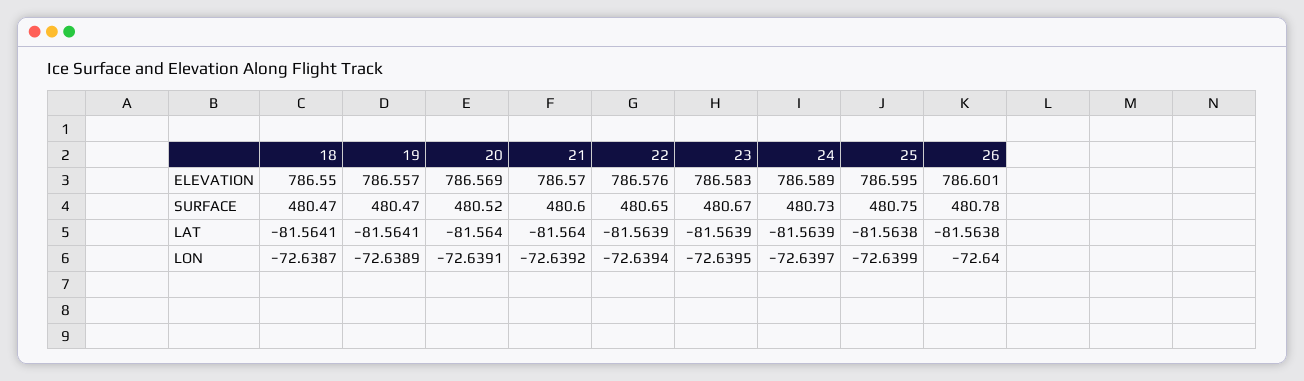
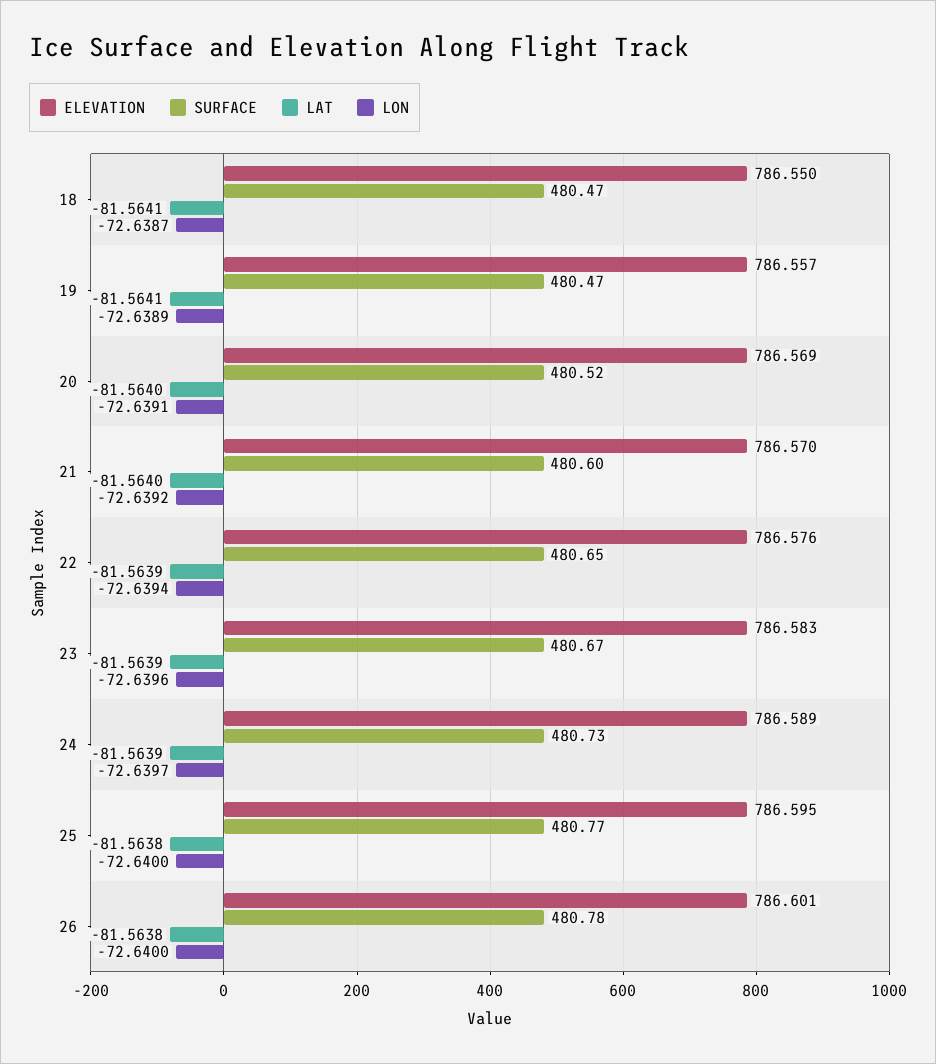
  {
    "ELEVATION": {
      "18": 786.55,
      "19": 786.557,
      "20": 786.569,
      "21": 786.57,
      "22": 786.576,
      "23": 786.583,
      "24": 786.589,
      "25": 786.595,
      "26": 786.601
    },
    "SURFACE": {
      "18": 480.47,
      "19": 480.47,
      "20": 480.52,
      "21": 480.6,
      "22": 480.65,
      "23": 480.67,
      "24": 480.73,
-     "25": 480.75,
+     "25": 480.77,
      "26": 480.78
    },
    "LAT": {
      "18": -81.5641,
      "19": -81.5641,
      "20": -81.564,
      "21": -81.564,
      "22": -81.5639,
      "23": -81.5639,
      "24": -81.5639,
      "25": -81.5638,
      "26": -81.5638
    },
    "LON": {
      "18": -72.6387,
      "19": -72.6389,
      "20": -72.6391,
      "21": -72.6392,
      "22": -72.6394,
-     "23": -72.6395,
+     "23": -72.6396,
      "24": -72.6397,
-     "25": -72.6399,
+     "25": -72.64,
      "26": -72.64
    }
  }

